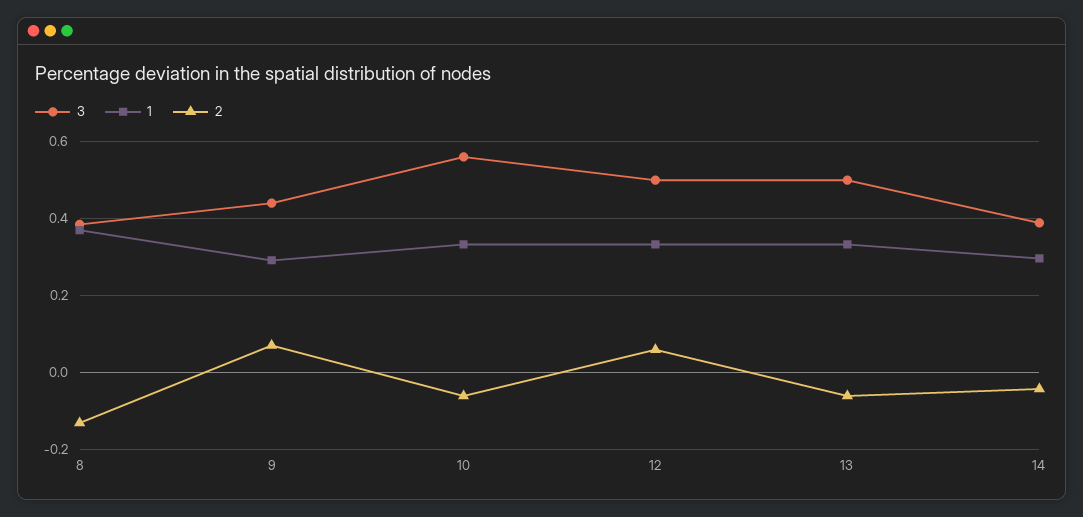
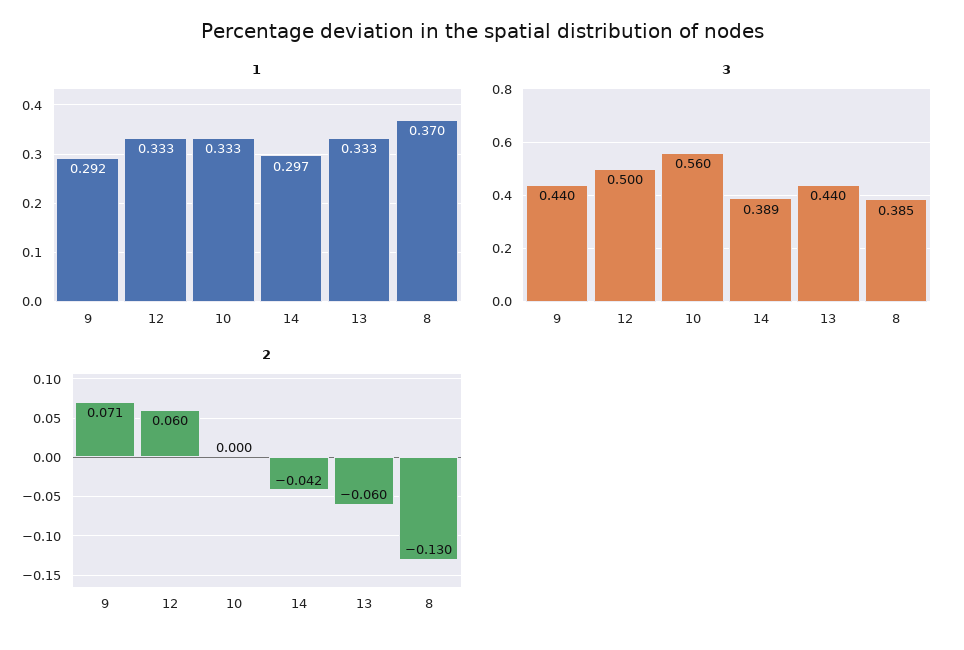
  {
    "3": {
      "8": 0.385,
      "9": 0.44,
      "10": 0.56,
      "12": 0.5,
-     "13": 0.5,
+     "13": 0.44,
      "14": 0.389
    },
    "1": {
      "8": 0.37,
      "9": 0.292,
      "10": 0.333,
      "12": 0.333,
      "13": 0.333,
      "14": 0.297
    },
    "2": {
      "8": -0.13,
      "9": 0.071,
-     "10": -0.06,
+     "10": 0,
      "12": 0.06,
      "13": -0.06,
      "14": -0.042
    }
  }

